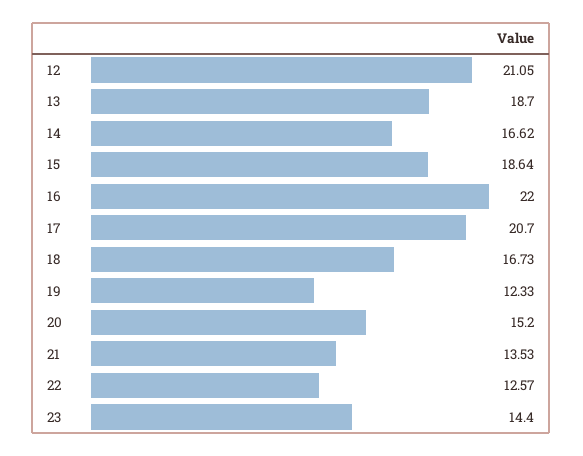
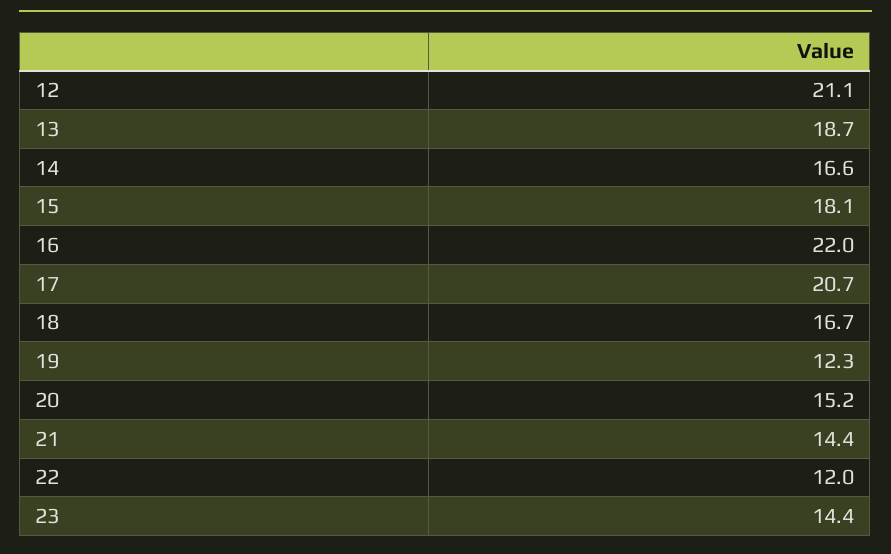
  {
    "12": 21.05,
    "13": 18.7,
    "14": 16.62,
-   "15": 18.64,
+   "15": 18.1,
    "16": 22,
    "17": 20.7,
    "18": 16.73,
    "19": 12.33,
    "20": 15.2,
-   "21": 13.53,
+   "21": 14.4,
-   "22": 12.57,
+   "22": 12,
    "23": 14.4
  }

